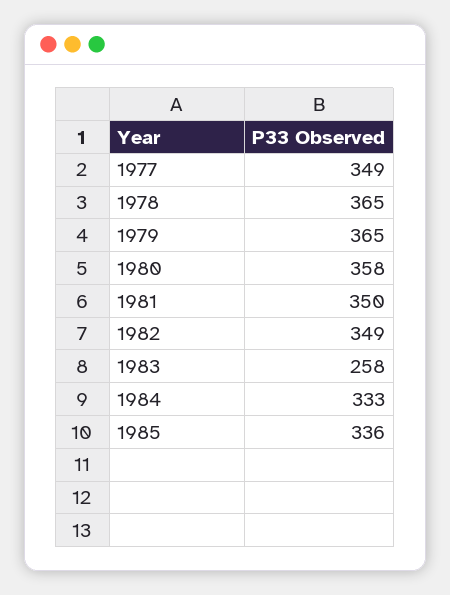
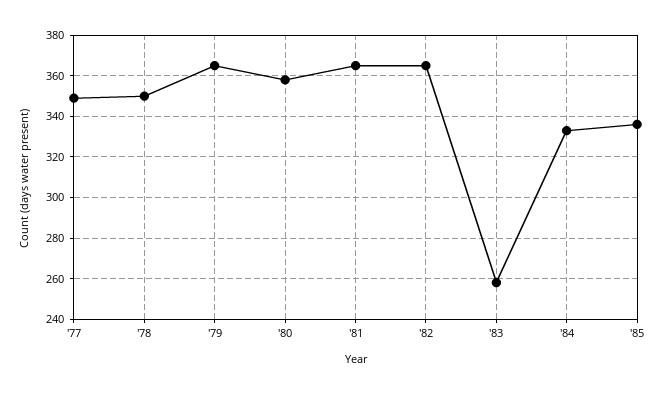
  {
    "1977": 349,
-   "1978": 365,
+   "1978": 350,
    "1979": 365,
    "1980": 358,
-   "1981": 350,
+   "1981": 365,
-   "1982": 349,
+   "1982": 365,
    "1983": 258,
    "1984": 333,
    "1985": 336
  }

